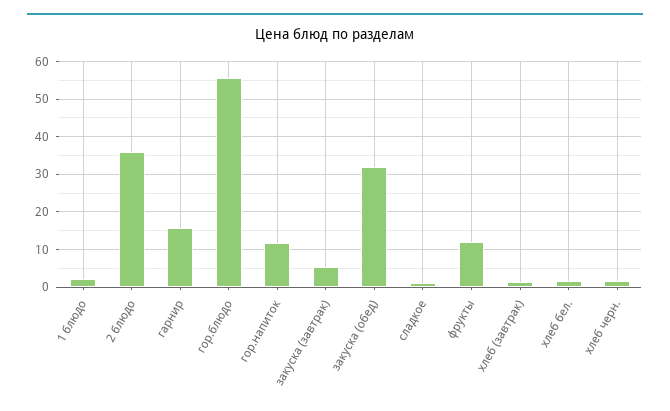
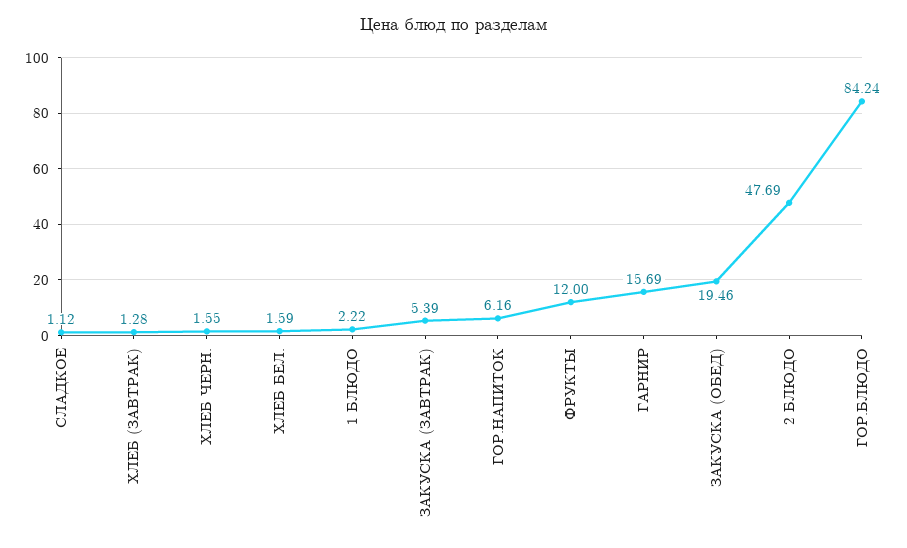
  {
    "1 блюдо": 2.22,
-   "2 блюдо": 36,
+   "2 блюдо": 47.69,
    "гарнир": 15.69,
-   "гор.блюдо": 56,
+   "гор.блюдо": 84.24,
-   "гор.напиток": 12,
+   "гор.напиток": 6.16,
    "закуска (завтрак)": 5.39,
-   "закуска (обед)": 32,
+   "закуска (обед)": 19.46,
    "сладкое": 1.12,
    "фрукты": 12,
    "хлеб (завтрак)": 1.28,
    "хлеб бел.": 1.59,
    "хлеб черн.": 1.55
  }

